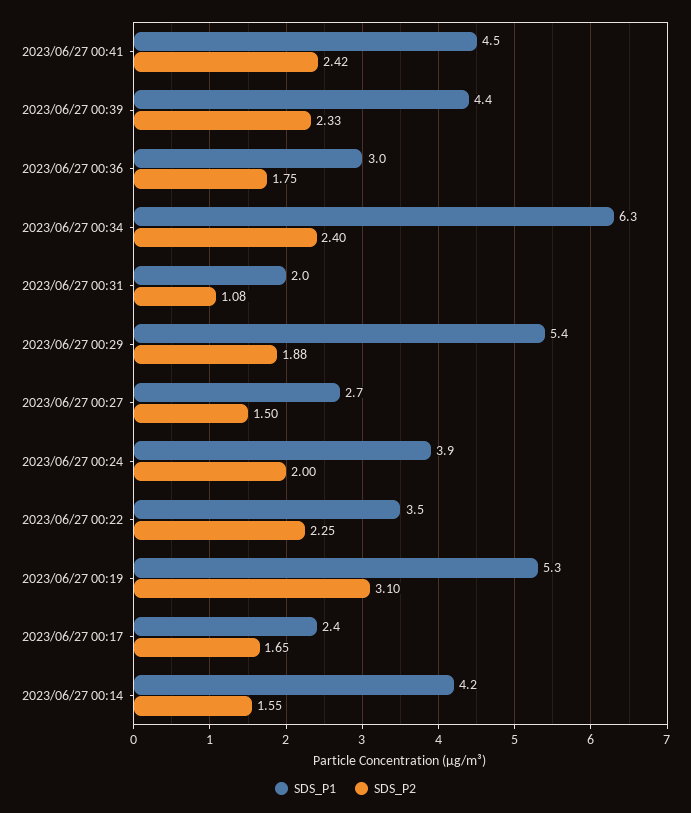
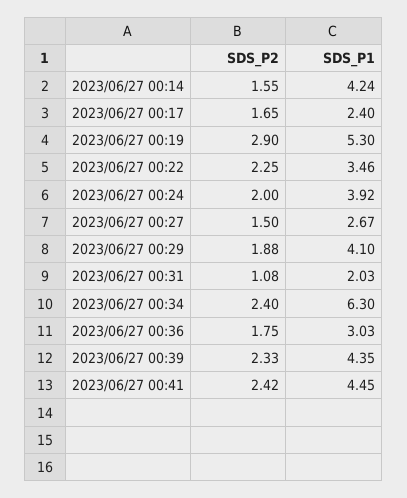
  {
    "SDS_P1": {
      "2023/06/27 00:41": 4.45,
      "2023/06/27 00:39": 4.35,
      "2023/06/27 00:36": 3.03,
      "2023/06/27 00:34": 6.3,
      "2023/06/27 00:31": 2.03,
-     "2023/06/27 00:29": 5.4,
+     "2023/06/27 00:29": 4.1,
      "2023/06/27 00:27": 2.67,
      "2023/06/27 00:24": 3.92,
      "2023/06/27 00:22": 3.46,
      "2023/06/27 00:19": 5.3,
      "2023/06/27 00:17": 2.4,
      "2023/06/27 00:14": 4.24
    },
    "SDS_P2": {
      "2023/06/27 00:41": 2.42,
      "2023/06/27 00:39": 2.33,
      "2023/06/27 00:36": 1.75,
      "2023/06/27 00:34": 2.4,
      "2023/06/27 00:31": 1.08,
      "2023/06/27 00:29": 1.88,
      "2023/06/27 00:27": 1.5,
      "2023/06/27 00:24": 2,
      "2023/06/27 00:22": 2.25,
-     "2023/06/27 00:19": 3.1,
+     "2023/06/27 00:19": 2.9,
      "2023/06/27 00:17": 1.65,
      "2023/06/27 00:14": 1.55
    }
  }

